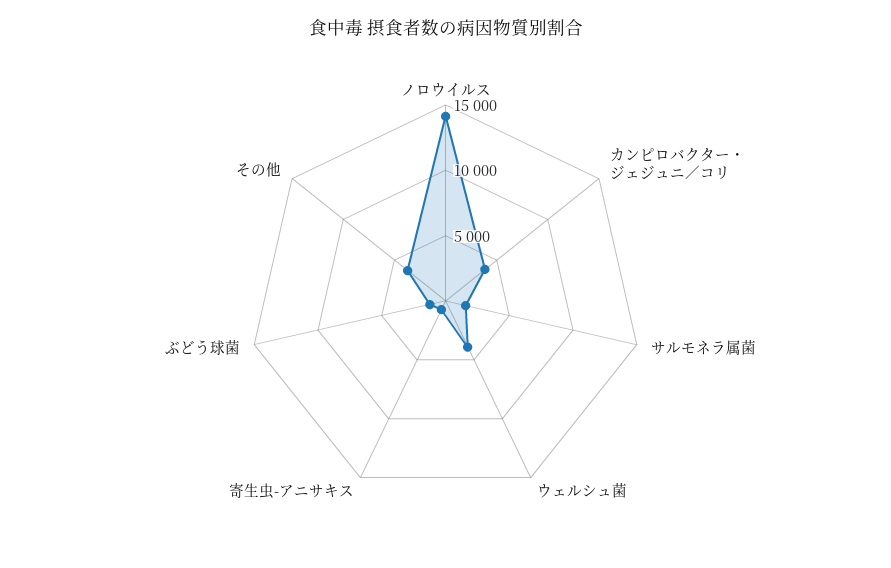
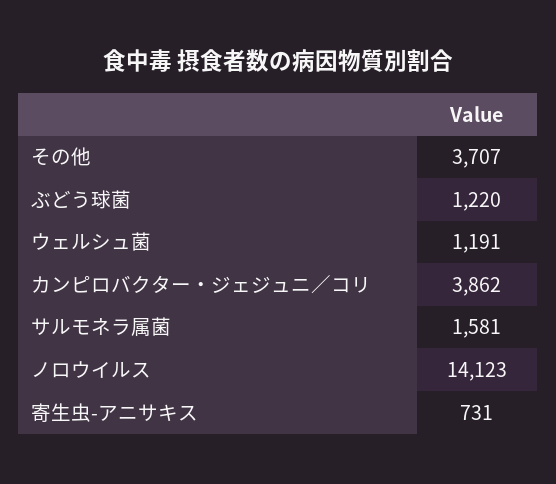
  {
    "ノロウイルス": 14123,
    "カンピロバクター・ジェジュニ／コリ": 3862,
    "サルモネラ属菌": 1581,
-   "ウェルシュ菌": 4000,
+   "ウェルシュ菌": 1191,
    "寄生虫-アニサキス": 731,
    "ぶどう球菌": 1220,
    "その他": 3707
  }

